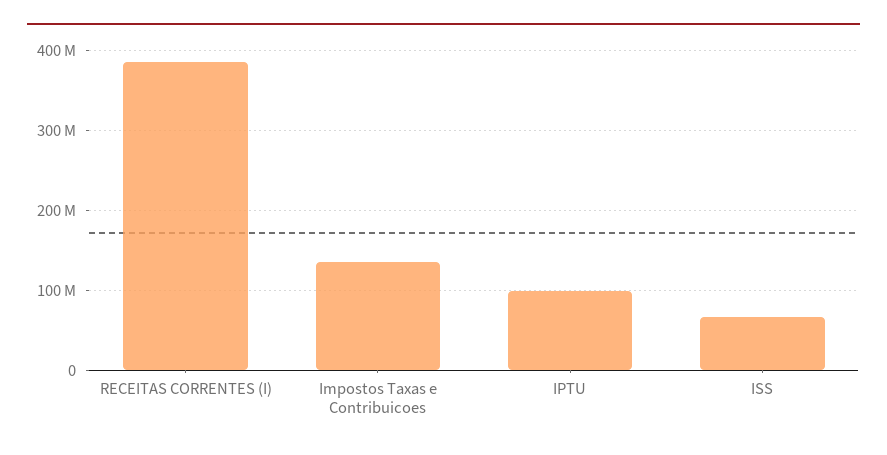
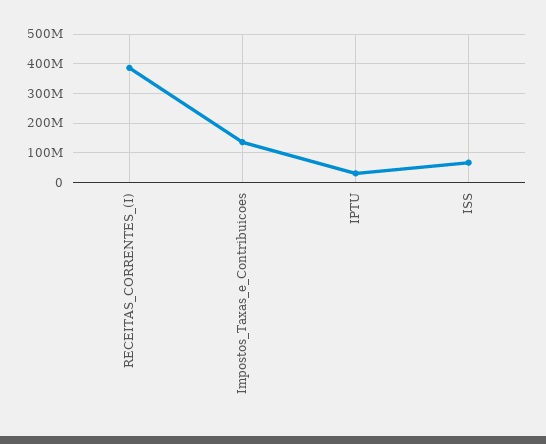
  {
    "RECEITAS CORRENTES (I)": 390000000,
    "Impostos Taxas e Contribuicoes": 140000000,
-   "IPTU": 100000000,
+   "IPTU": 25000000,
    "ISS": 70000000
  }

